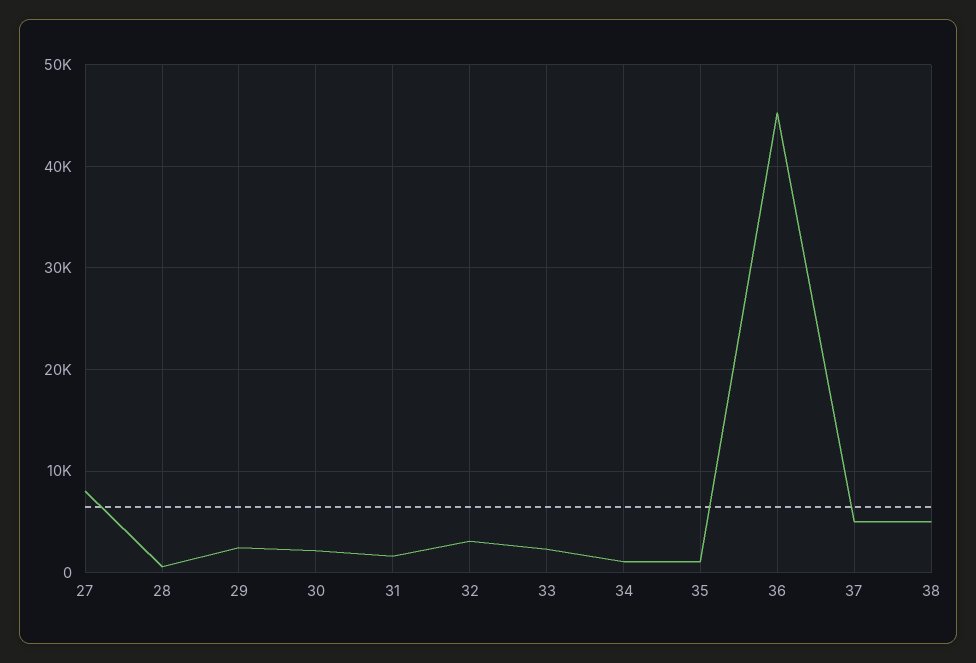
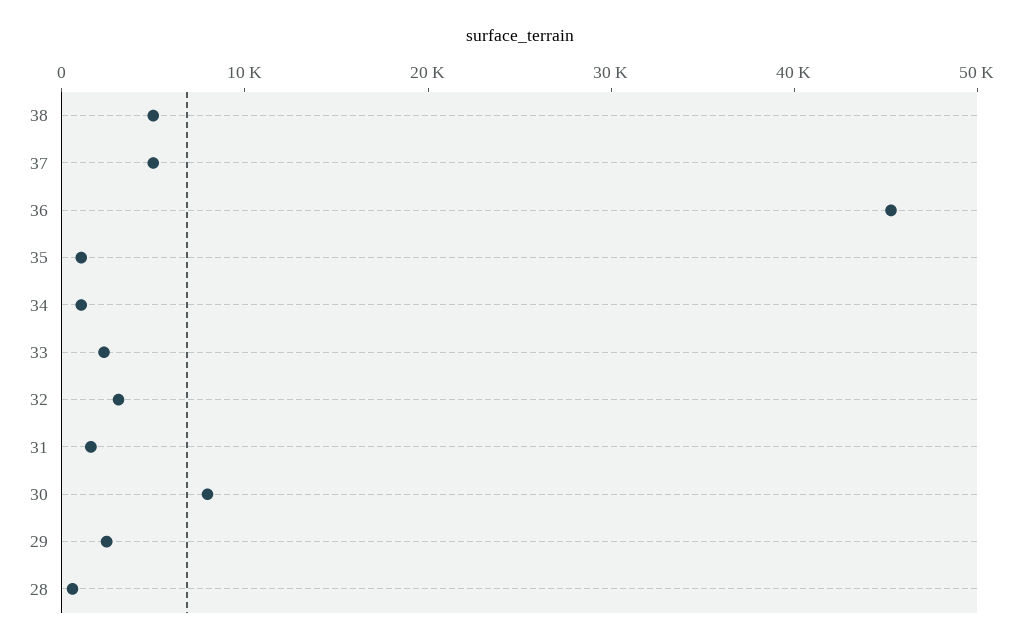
  {
-   "27": 8000,
    "28": 1000,
    "29": 2000,
-   "30": 2000,
+   "30": 8000,
    "31": 2000,
    "32": 3000,
    "33": 2000,
    "34": 1000,
    "35": 1000,
    "36": 45000,
    "37": 5000,
    "38": 5000
  }

